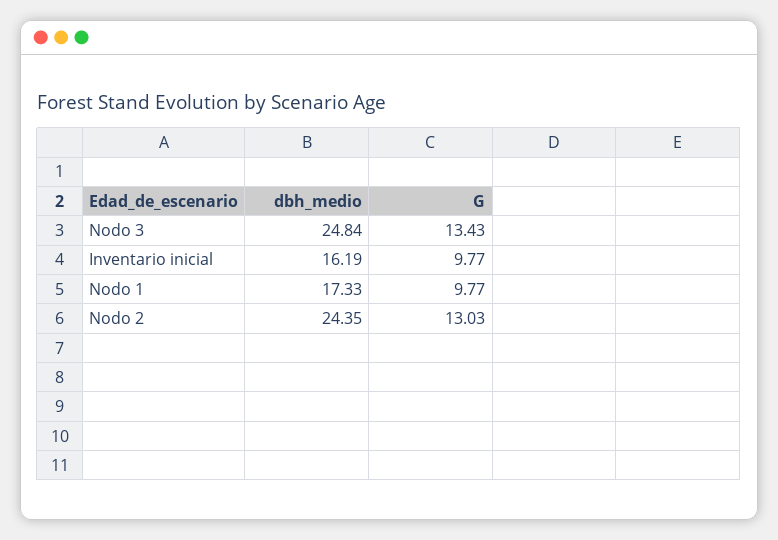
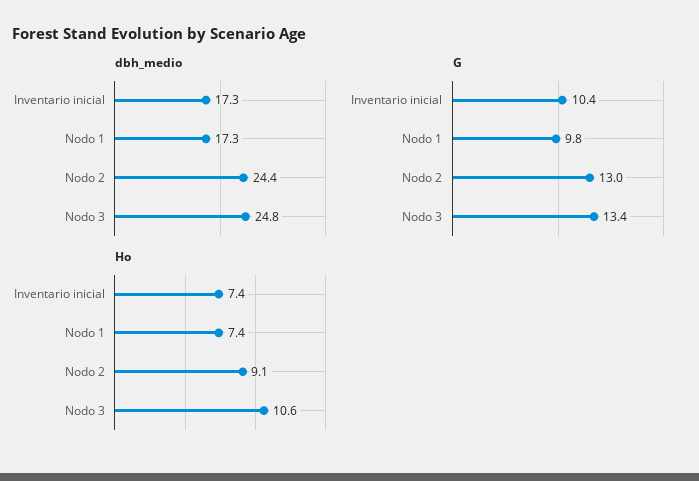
  {
    "dbh_medio": {
      "Nodo 3": 24.84,
-     "Inventario inicial": 16.19,
+     "Inventario inicial": 17.3,
      "Nodo 1": 17.33,
      "Nodo 2": 24.35
    },
    "G": {
      "Nodo 3": 13.43,
-     "Inventario inicial": 9.77,
+     "Inventario inicial": 10.4,
      "Nodo 1": 9.77,
      "Nodo 2": 13.03
-   }
+   },
+   "Ho": {
+     "Inventario inicial": 7.4,
+     "Nodo 1": 7.4,
+     "Nodo 2": 9.1,
+     "Nodo 3": 10.6
+   }
  }

